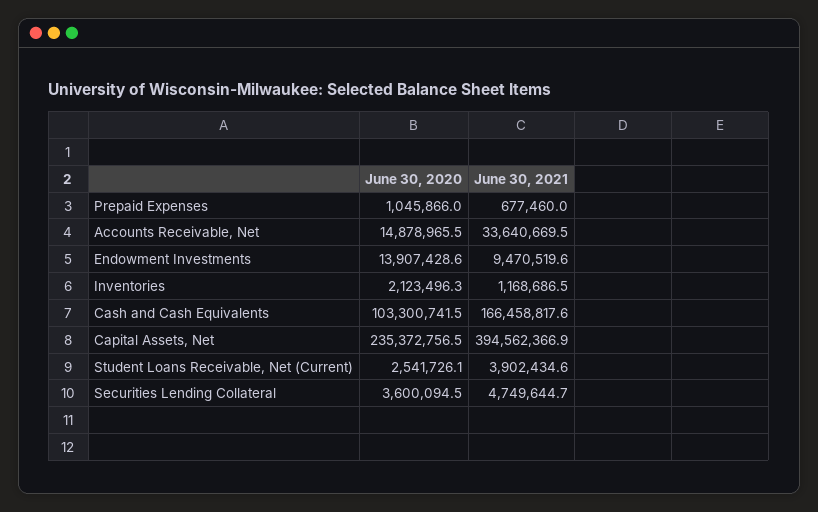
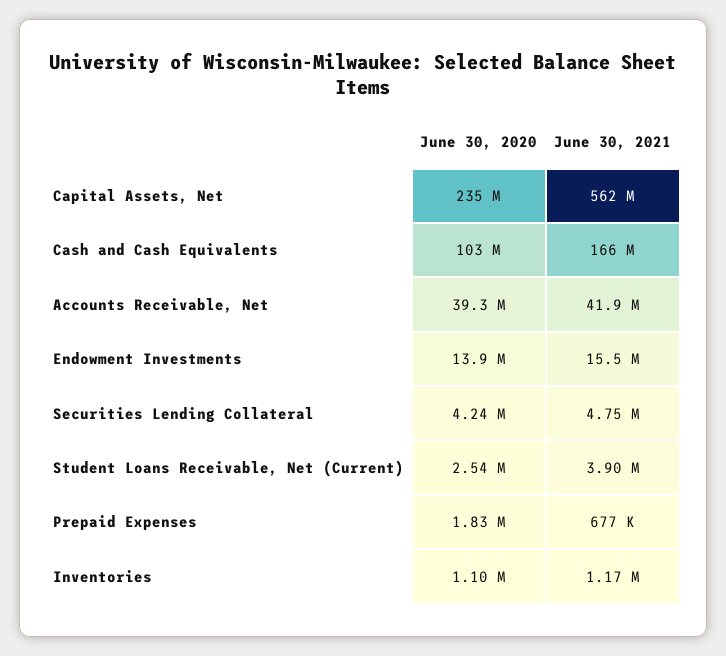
  {
    "June 30, 2020": {
-     "Prepaid Expenses": 1045866,
+     "Prepaid Expenses": 1830000,
-     "Accounts Receivable, Net": 14878965.5,
+     "Accounts Receivable, Net": 39300000,
      "Endowment Investments": 13907428.6,
-     "Inventories": 2123496.3,
+     "Inventories": 1100000,
      "Cash and Cash Equivalents": 103300741.5,
      "Capital Assets, Net": 235372756.5,
      "Student Loans Receivable, Net (Current)": 2541726.1,
-     "Securities Lending Collateral": 3600094.5
+     "Securities Lending Collateral": 4240000
    },
    "June 30, 2021": {
      "Prepaid Expenses": 677460,
-     "Accounts Receivable, Net": 33640669.5,
+     "Accounts Receivable, Net": 41900000,
-     "Endowment Investments": 9470519.6,
+     "Endowment Investments": 15500000,
      "Inventories": 1168686.5,
      "Cash and Cash Equivalents": 166458817.6,
-     "Capital Assets, Net": 394562366.9,
+     "Capital Assets, Net": 562000000,
      "Student Loans Receivable, Net (Current)": 3902434.6,
      "Securities Lending Collateral": 4749644.7
    }
  }

